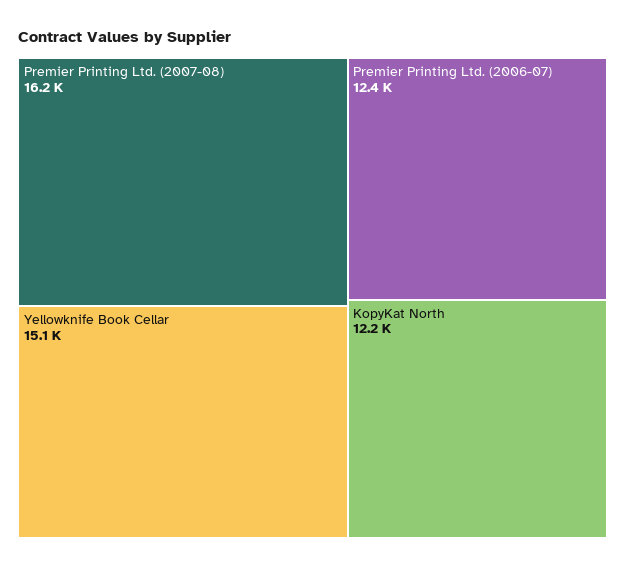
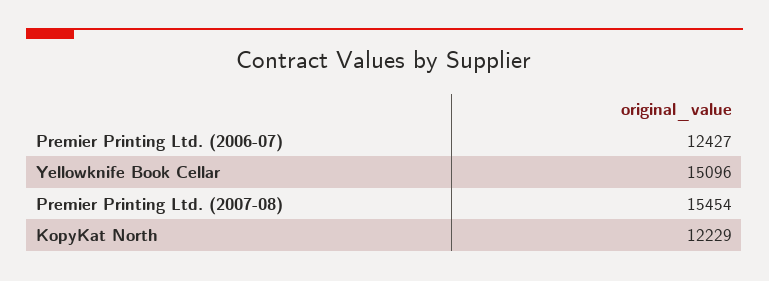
  {
-   "Premier Printing Ltd. (2007-08)": 16200,
+   "Premier Printing Ltd. (2007-08)": 15454,
    "Yellowknife Book Cellar": 15096,
    "Premier Printing Ltd. (2006-07)": 12427,
    "KopyKat North": 12229
  }

